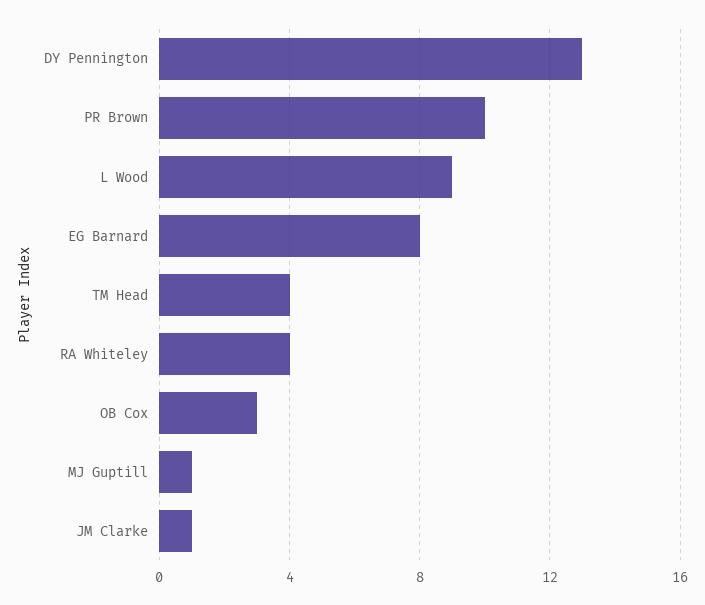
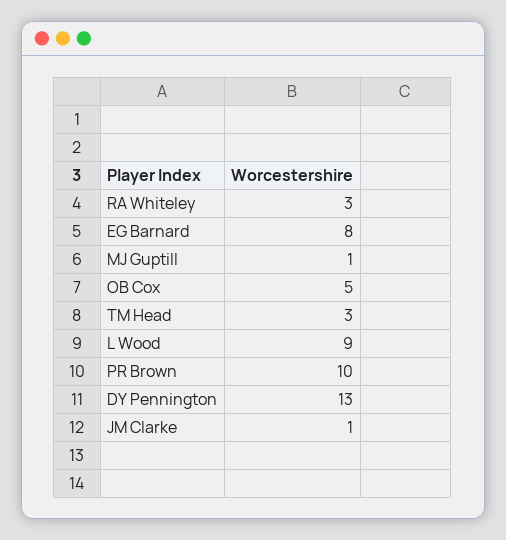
  {
    "DY Pennington": 13,
    "PR Brown": 10,
    "L Wood": 9,
    "EG Barnard": 8,
-   "TM Head": 4,
+   "TM Head": 3,
-   "RA Whiteley": 4,
+   "RA Whiteley": 3,
-   "OB Cox": 3,
+   "OB Cox": 5,
    "MJ Guptill": 1,
    "JM Clarke": 1
  }

